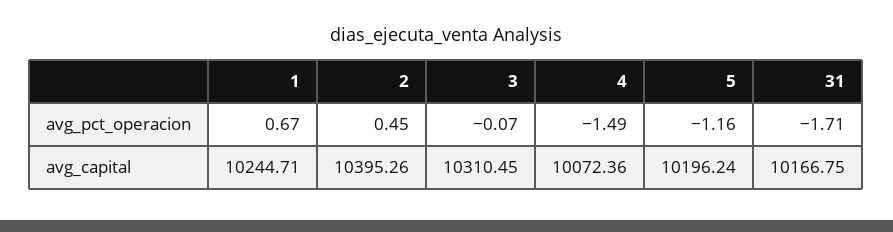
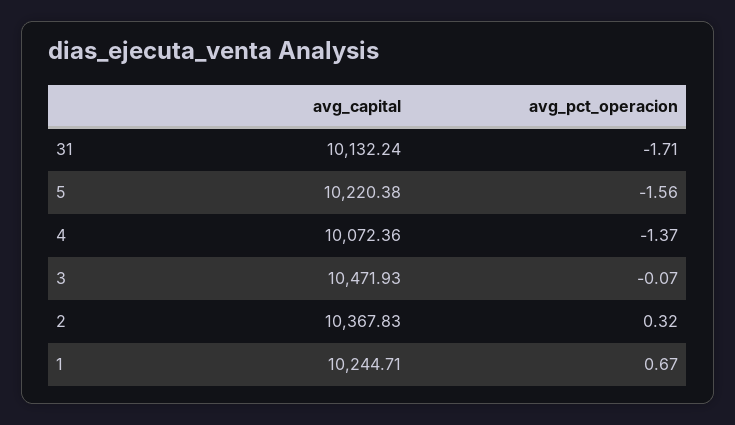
  {
    "1": {
      "avg_pct_operacion": 0.67,
      "avg_capital": 10244.71
    },
    "2": {
-     "avg_pct_operacion": 0.45,
+     "avg_pct_operacion": 0.32,
-     "avg_capital": 10395.26
+     "avg_capital": 10367.83
    },
    "3": {
      "avg_pct_operacion": -0.07,
-     "avg_capital": 10310.45
+     "avg_capital": 10471.93
    },
    "4": {
-     "avg_pct_operacion": -1.49,
+     "avg_pct_operacion": -1.37,
      "avg_capital": 10072.36
    },
    "5": {
-     "avg_pct_operacion": -1.16,
+     "avg_pct_operacion": -1.56,
-     "avg_capital": 10196.24
+     "avg_capital": 10220.38
    },
    "31": {
      "avg_pct_operacion": -1.71,
-     "avg_capital": 10166.75
+     "avg_capital": 10132.24
    }
  }

